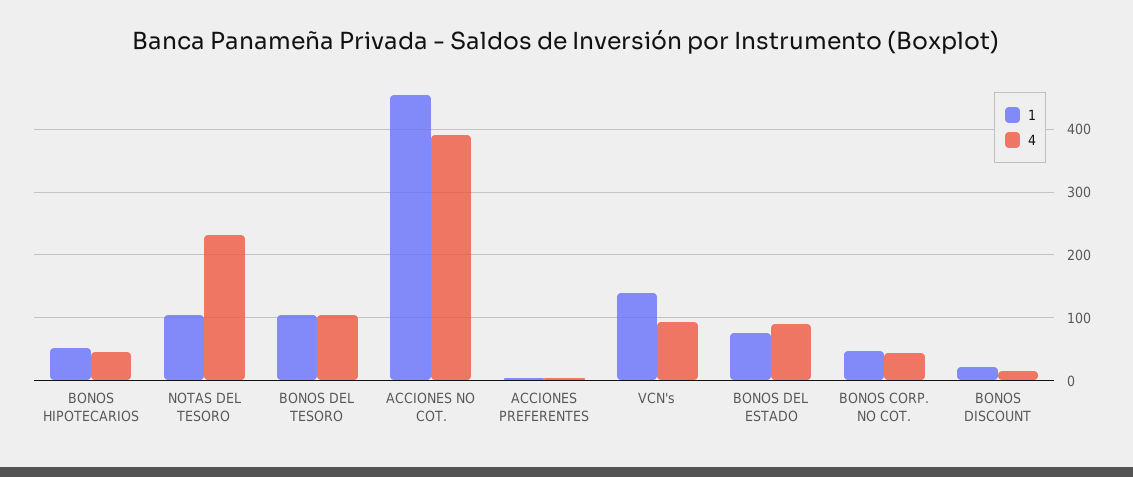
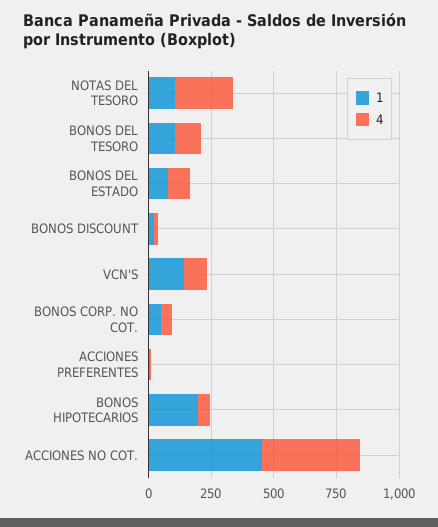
  {
    "1": {
-     "BONOS HIPOTECARIOS": 50,
+     "BONOS HIPOTECARIOS": 200,
      "NOTAS DEL TESORO": 100,
      "BONOS DEL TESORO": 100,
      "ACCIONES NO COT.": 450,
      "ACCIONES PREFERENTES": 0,
      "VCN's": 140,
      "BONOS DEL ESTADO": 80,
      "BONOS CORP. NO COT.": 50,
      "BONOS DISCOUNT": 20
    },
    "4": {
      "BONOS HIPOTECARIOS": 50,
      "NOTAS DEL TESORO": 230,
      "BONOS DEL TESORO": 100,
      "ACCIONES NO COT.": 390,
      "ACCIONES PREFERENTES": 0,
      "VCN's": 90,
      "BONOS DEL ESTADO": 90,
      "BONOS CORP. NO COT.": 40,
      "BONOS DISCOUNT": 10
    }
  }

